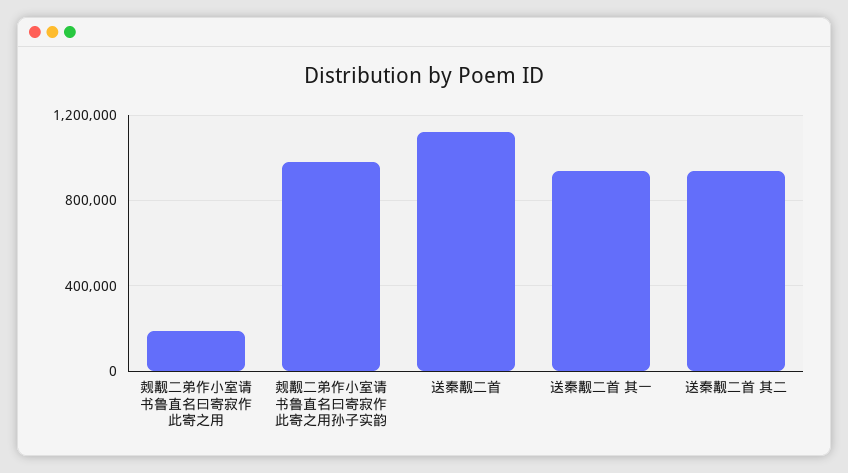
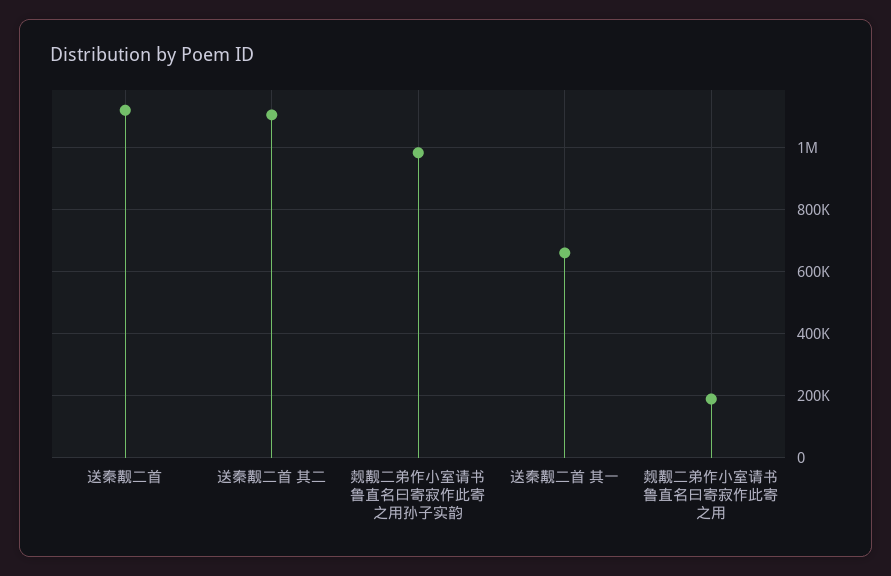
  {
    "觌觏二弟作小室请书鲁直名曰寄寂作此寄之用": 180000,
    "觌觏二弟作小室请书鲁直名曰寄寂作此寄之用孙子实韵": 980000,
    "送秦觏二首": 1120000,
-   "送秦觏二首 其一": 950000,
+   "送秦觏二首 其一": 660000,
-   "送秦觏二首 其二": 950000
+   "送秦觏二首 其二": 1100000
  }

